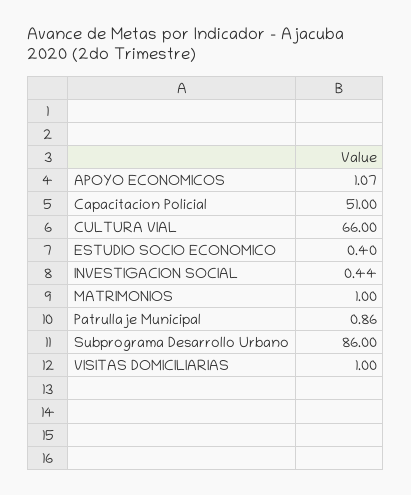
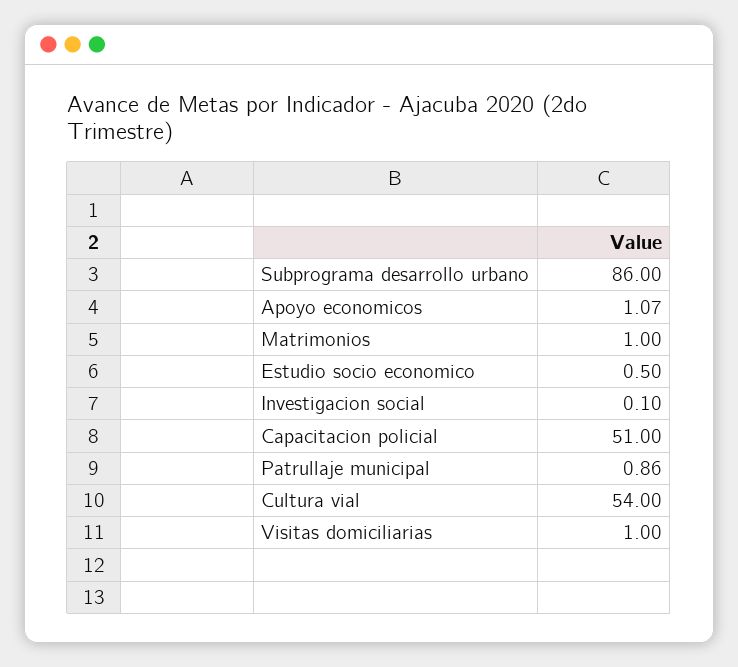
  {
    "APOYO ECONOMICOS": 1.07,
    "Capacitacion Policial": 51,
-   "CULTURA VIAL": 66,
+   "CULTURA VIAL": 54,
-   "ESTUDIO SOCIO ECONOMICO": 0.4,
+   "ESTUDIO SOCIO ECONOMICO": 0.5,
-   "INVESTIGACION SOCIAL": 0.44,
+   "INVESTIGACION SOCIAL": 0.1,
    "MATRIMONIOS": 1,
    "Patrullaje Municipal": 0.86,
    "Subprograma Desarrollo Urbano": 86,
    "VISITAS DOMICILIARIAS": 1
  }

